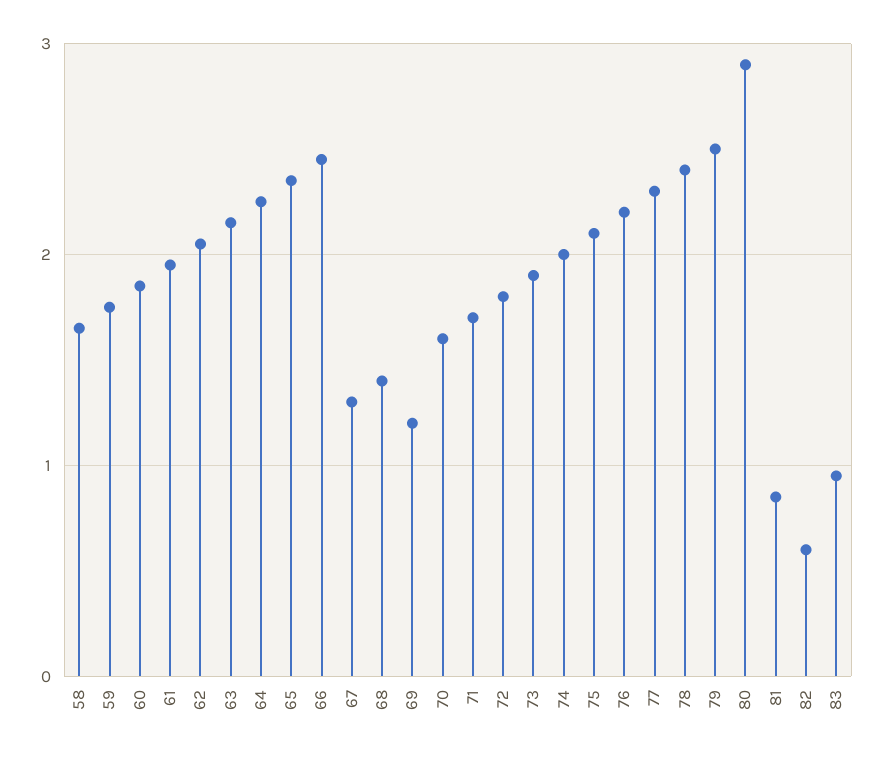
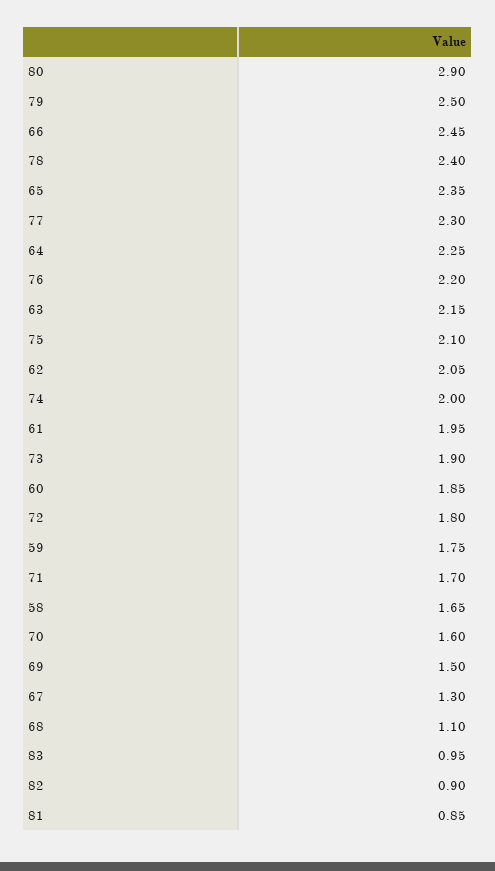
  {
    "58": 1.65,
    "59": 1.75,
    "60": 1.85,
    "61": 1.95,
    "62": 2.05,
    "63": 2.15,
    "64": 2.25,
    "65": 2.35,
    "66": 2.45,
    "67": 1.3,
-   "68": 1.4,
+   "68": 1.1,
-   "69": 1.2,
+   "69": 1.5,
    "70": 1.6,
    "71": 1.7,
    "72": 1.8,
    "73": 1.9,
    "74": 2,
    "75": 2.1,
    "76": 2.2,
    "77": 2.3,
    "78": 2.4,
    "79": 2.5,
    "80": 2.9,
    "81": 0.85,
-   "82": 0.6,
+   "82": 0.9,
    "83": 0.95
  }

